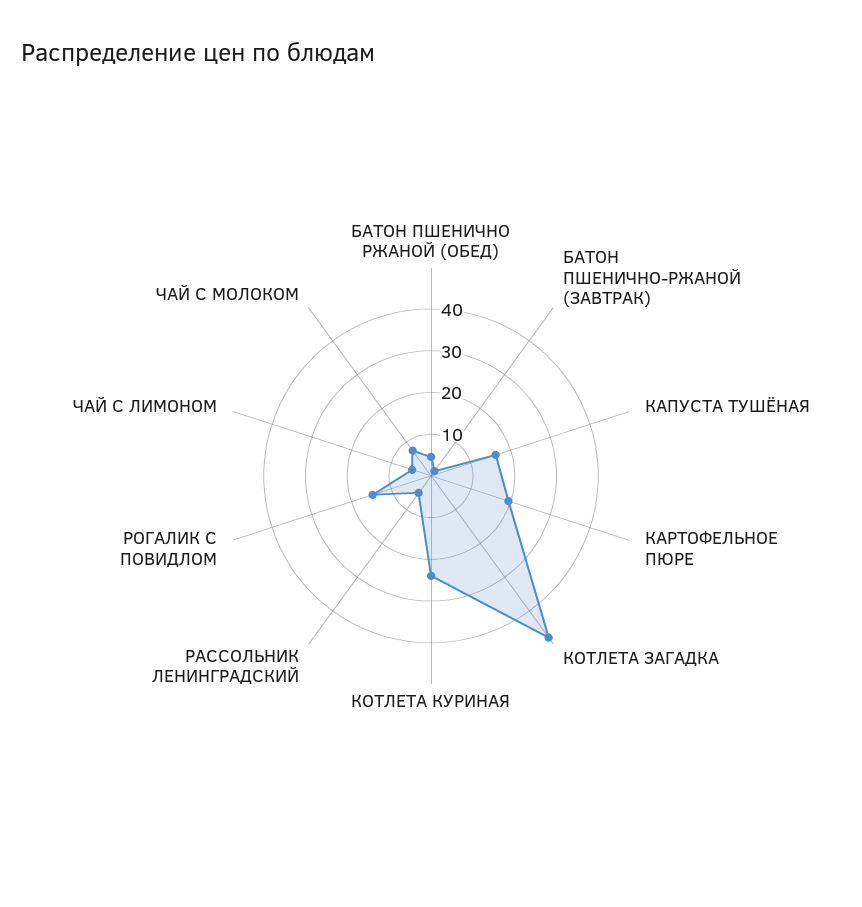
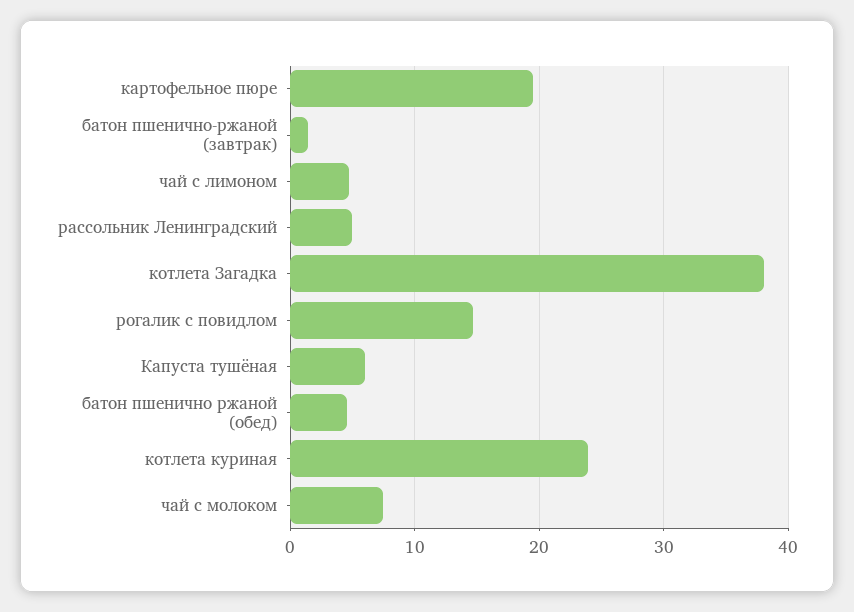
  {
    "БАТОН ПШЕНИЧНО РЖАНОЙ (ОБЕД)": 5,
    "БАТОН ПШЕНИЧНО-РЖАНОЙ (ЗАВТРАК)": 1,
-   "КАПУСТА ТУШЁНАЯ": 16,
+   "КАПУСТА ТУШЁНАЯ": 6,
    "КАРТОФЕЛЬНОЕ ПЮРЕ": 19,
-   "КОТЛЕТА ЗАГАДКА": 48,
+   "КОТЛЕТА ЗАГАДКА": 38,
    "КОТЛЕТА КУРИНАЯ": 24,
    "РАССОЛЬНИК ЛЕНИНГРАДСКИЙ": 5,
    "РОГАЛИК С ПОВИДЛОМ": 15,
    "ЧАЙ С ЛИМОНОМ": 5,
    "ЧАЙ С МОЛОКОМ": 7
  }

